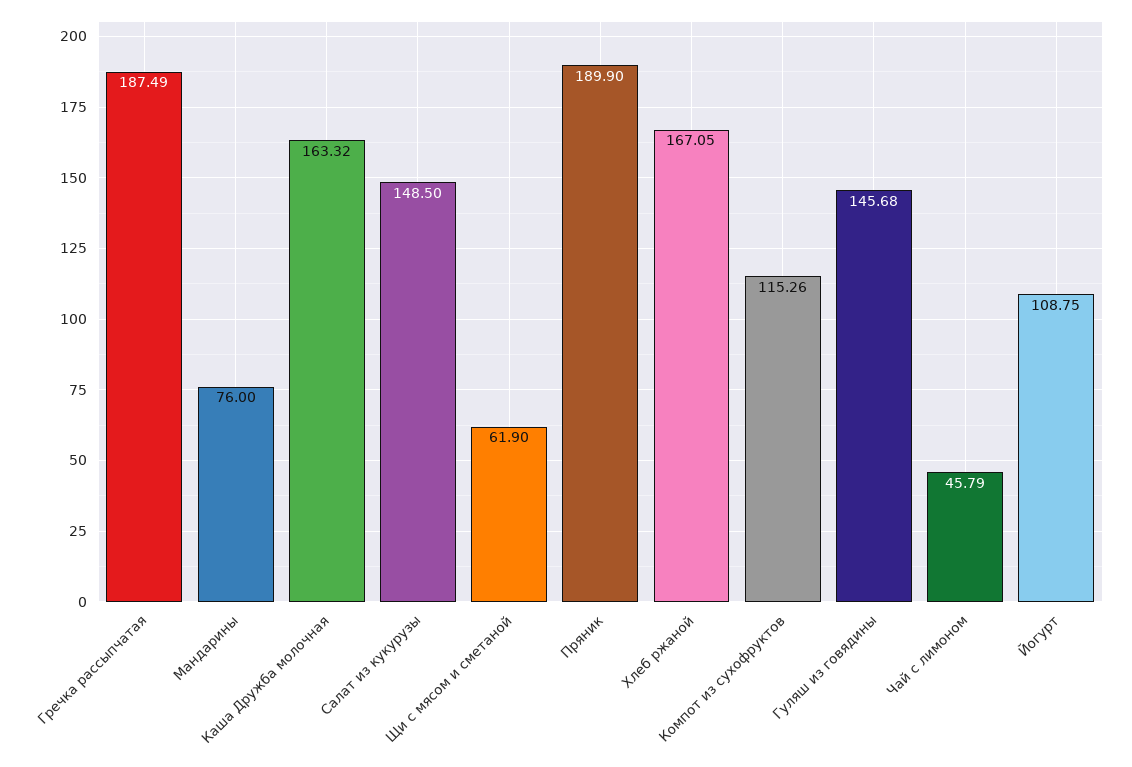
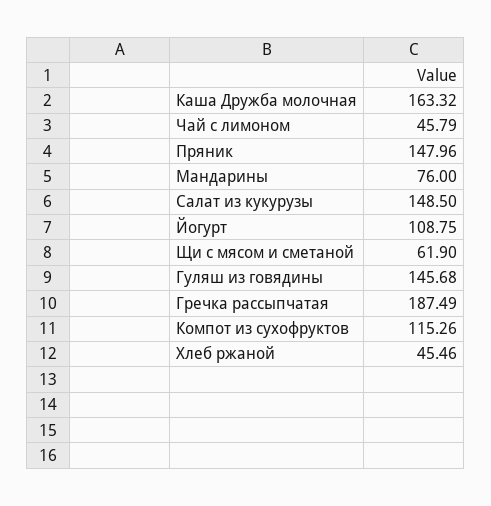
  {
    "Гречка рассыпчатая": 187.49,
    "Мандарины": 76,
    "Каша Дружба молочная": 163.32,
    "Салат из кукурузы": 148.5,
    "Щи с мясом и сметаной": 61.9,
-   "Пряник": 189.9,
+   "Пряник": 147.96,
-   "Хлеб ржаной": 167.05,
+   "Хлеб ржаной": 45.46,
    "Компот из сухофруктов": 115.26,
    "Гуляш из говядины": 145.68,
    "Чай с лимоном": 45.79,
    "Йогурт": 108.75
  }

